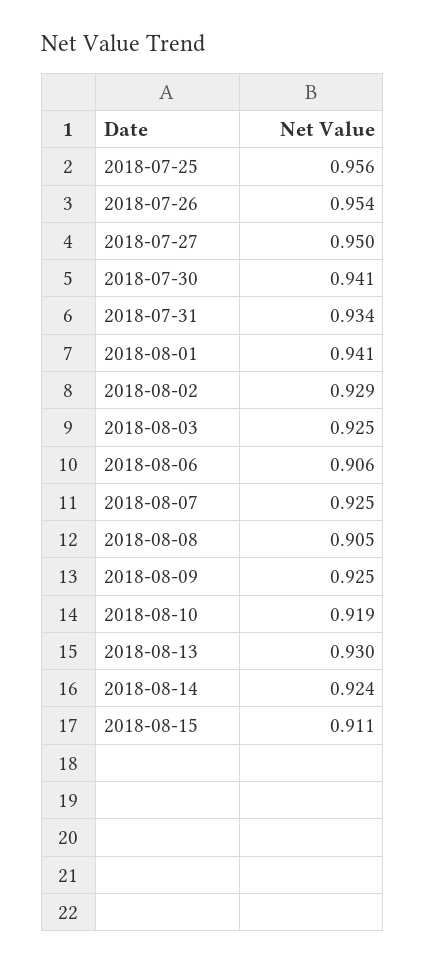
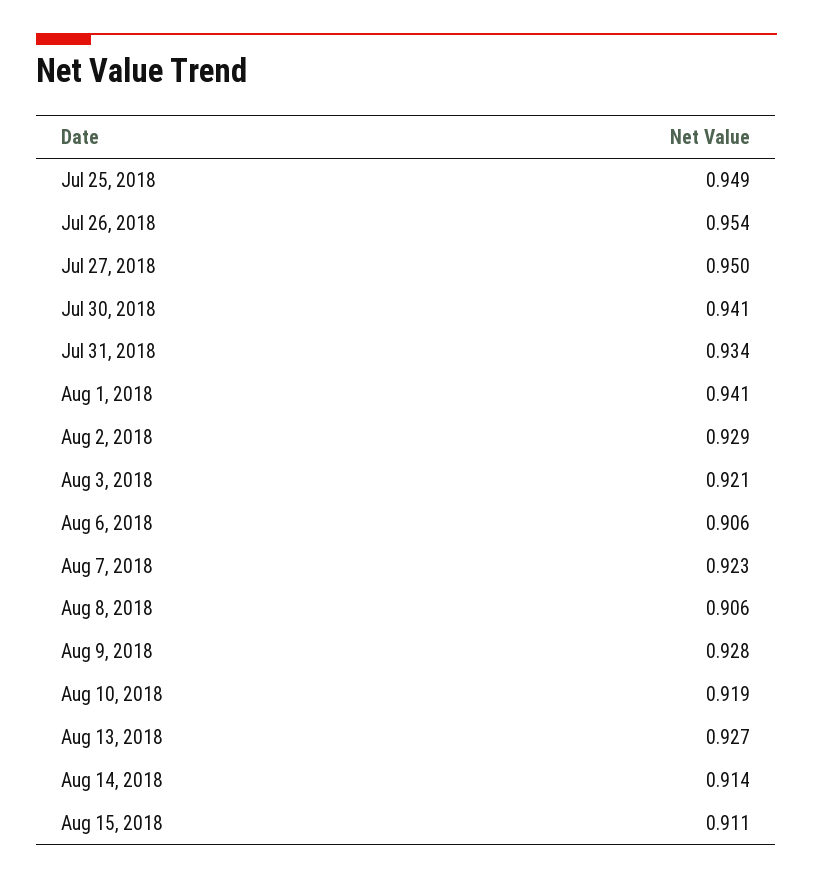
  {
-   "2018-07-25": 0.956,
+   "2018-07-25": 0.949,
    "2018-07-26": 0.954,
    "2018-07-27": 0.95,
    "2018-07-30": 0.941,
    "2018-07-31": 0.934,
    "2018-08-01": 0.941,
    "2018-08-02": 0.929,
-   "2018-08-03": 0.925,
+   "2018-08-03": 0.921,
    "2018-08-06": 0.906,
-   "2018-08-07": 0.925,
+   "2018-08-07": 0.923,
-   "2018-08-08": 0.905,
+   "2018-08-08": 0.906,
-   "2018-08-09": 0.925,
+   "2018-08-09": 0.928,
    "2018-08-10": 0.919,
-   "2018-08-13": 0.93,
+   "2018-08-13": 0.927,
-   "2018-08-14": 0.924,
+   "2018-08-14": 0.914,
    "2018-08-15": 0.911
  }

